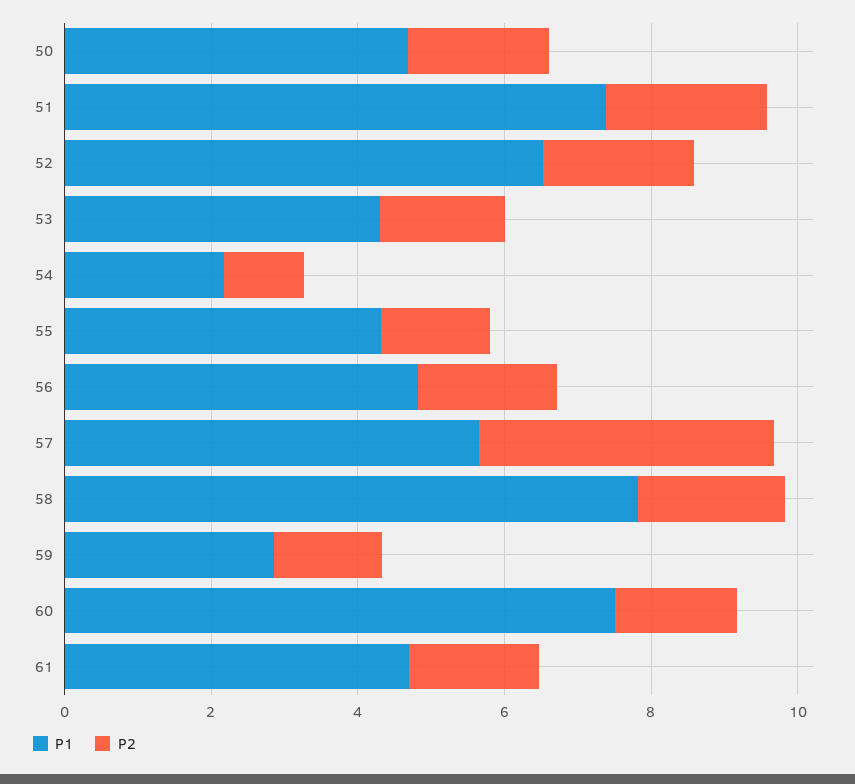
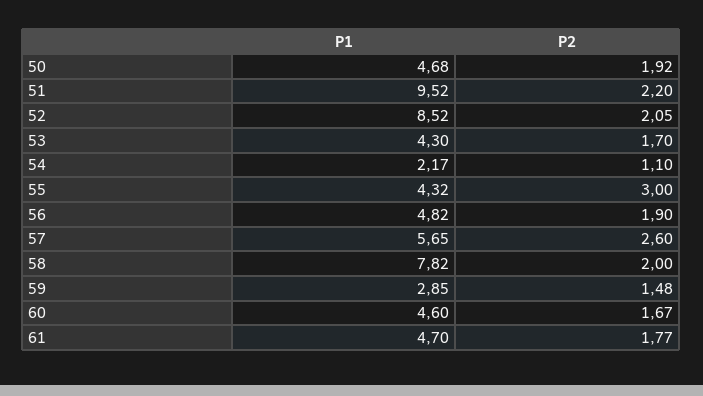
  {
    "P1": {
      "50": 4.68,
-     "51": 7.5,
+     "51": 9.52,
-     "52": 6.5,
+     "52": 8.52,
      "53": 4.3,
      "54": 2.17,
      "55": 4.32,
      "56": 4.82,
      "57": 5.65,
      "58": 7.82,
      "59": 2.85,
-     "60": 7.5,
+     "60": 4.6,
      "61": 4.7
    },
    "P2": {
      "50": 1.92,
      "51": 2.2,
      "52": 2.05,
      "53": 1.7,
      "54": 1.1,
-     "55": 1.5,
+     "55": 3,
      "56": 1.9,
-     "57": 4,
+     "57": 2.6,
      "58": 2,
      "59": 1.48,
      "60": 1.67,
      "61": 1.77
    }
  }

